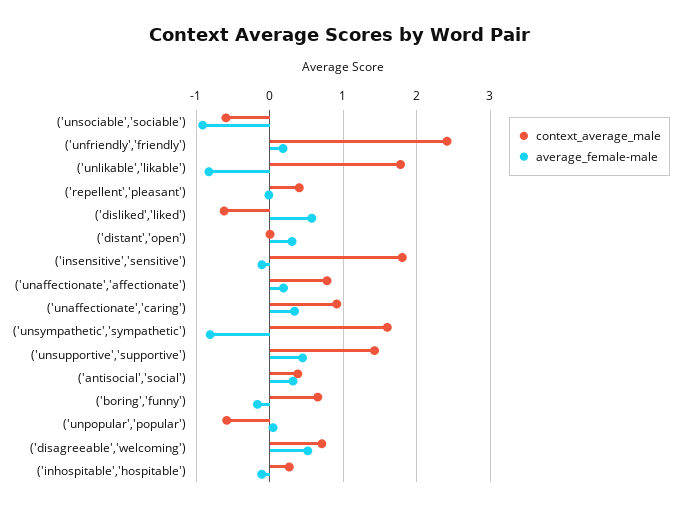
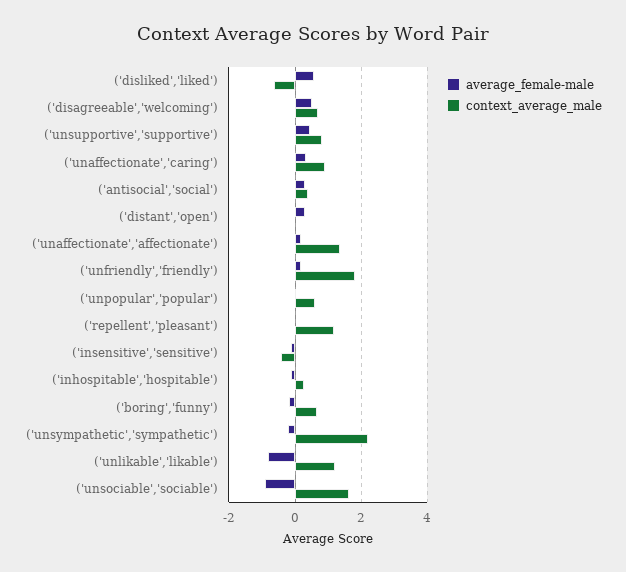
  {
    "context_average_male": {
-     "('unsociable','sociable')": -0.6,
+     "('unsociable','sociable')": 1.6,
-     "('unfriendly','friendly')": 2.4,
+     "('unfriendly','friendly')": 1.8,
-     "('unlikable','likable')": 1.8,
+     "('unlikable','likable')": 1.2,
-     "('repellent','pleasant')": 0.4,
+     "('repellent','pleasant')": 1.2,
      "('disliked','liked')": -0.6,
      "('distant','open')": 0,
-     "('insensitive','sensitive')": 1.8,
+     "('insensitive','sensitive')": -0.4,
-     "('unaffectionate','affectionate')": 0.8,
+     "('unaffectionate','affectionate')": 1.4,
      "('unaffectionate','caring')": 0.9,
-     "('unsympathetic','sympathetic')": 1.6,
+     "('unsympathetic','sympathetic')": 2.2,
-     "('unsupportive','supportive')": 1.4,
+     "('unsupportive','supportive')": 0.8,
      "('antisocial','social')": 0.4,
      "('boring','funny')": 0.7,
-     "('unpopular','popular')": -0.6,
+     "('unpopular','popular')": 0.6,
      "('disagreeable','welcoming')": 0.7,
      "('inhospitable','hospitable')": 0.3
    },
    "average_female-male": {
      "('unsociable','sociable')": -0.9,
      "('unfriendly','friendly')": 0.2,
      "('unlikable','likable')": -0.8,
      "('repellent','pleasant')": 0,
      "('disliked','liked')": 0.6,
      "('distant','open')": 0.3,
      "('insensitive','sensitive')": -0.1,
      "('unaffectionate','affectionate')": 0.2,
      "('unaffectionate','caring')": 0.3,
-     "('unsympathetic','sympathetic')": -0.8,
+     "('unsympathetic','sympathetic')": -0.2,
      "('unsupportive','supportive')": 0.4,
      "('antisocial','social')": 0.3,
      "('boring','funny')": -0.2,
      "('unpopular','popular')": 0,
      "('disagreeable','welcoming')": 0.5,
      "('inhospitable','hospitable')": -0.1
    }
  }

